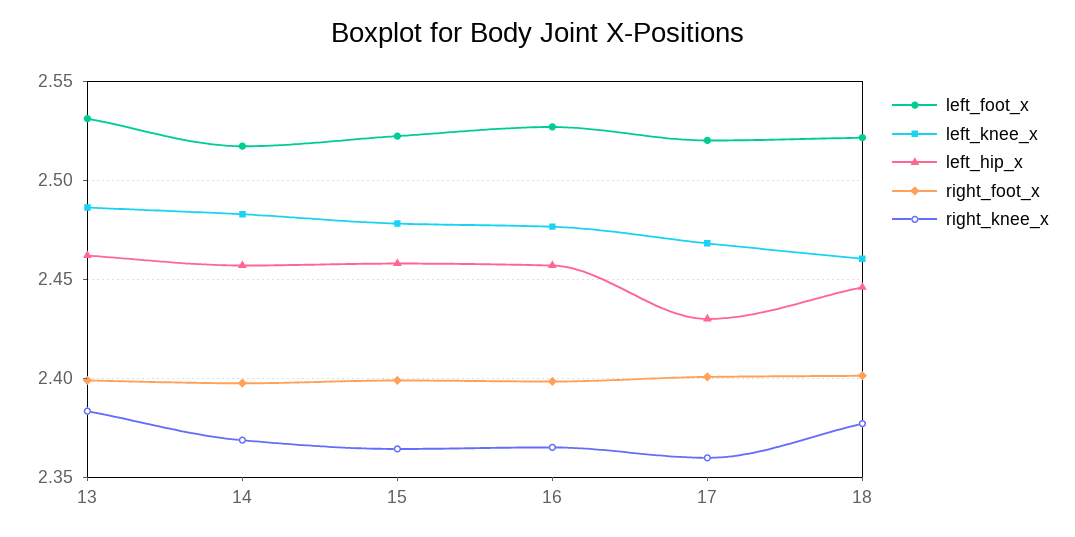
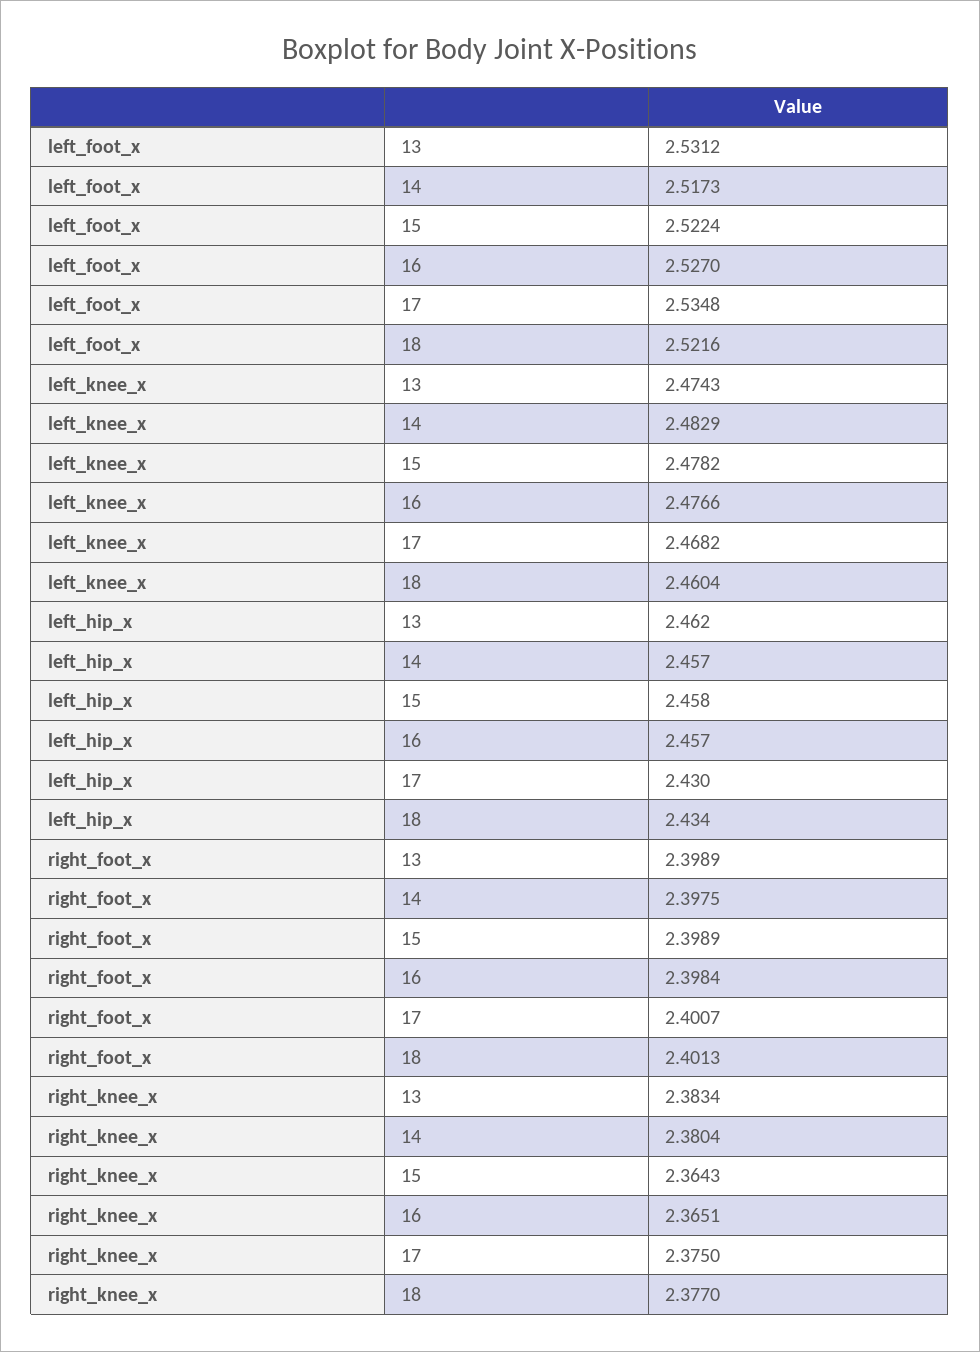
  {
    "left_foot_x": {
      "13": 2.5312,
      "14": 2.5173,
      "15": 2.5224,
      "16": 2.527,
-     "17": 2.52,
+     "17": 2.5348,
      "18": 2.5216
    },
    "left_knee_x": {
-     "13": 2.485,
+     "13": 2.4743,
      "14": 2.4829,
      "15": 2.4782,
      "16": 2.4766,
      "17": 2.4682,
      "18": 2.4604
    },
    "left_hip_x": {
      "13": 2.462,
      "14": 2.457,
      "15": 2.458,
      "16": 2.457,
      "17": 2.43,
-     "18": 2.445
+     "18": 2.434
    },
    "right_foot_x": {
      "13": 2.3989,
      "14": 2.3975,
      "15": 2.3989,
      "16": 2.3984,
      "17": 2.4007,
      "18": 2.4013
    },
    "right_knee_x": {
      "13": 2.3834,
-     "14": 2.37,
+     "14": 2.3804,
      "15": 2.3643,
      "16": 2.3651,
-     "17": 2.36,
+     "17": 2.375,
      "18": 2.377
    }
  }

